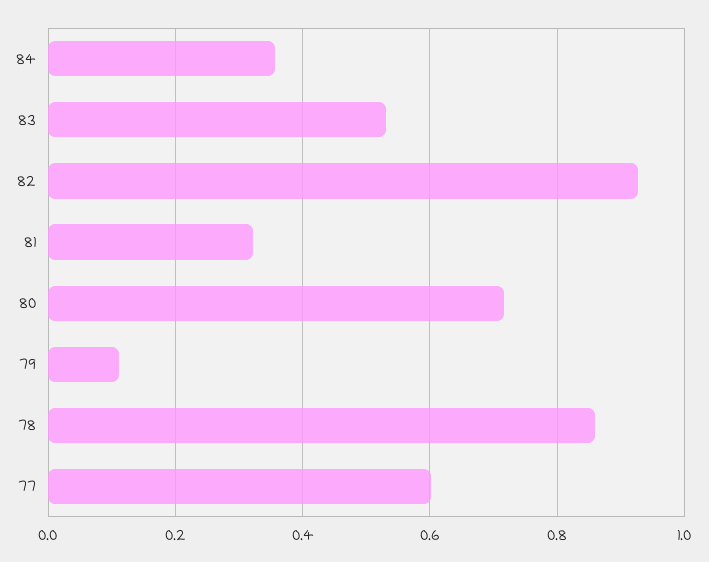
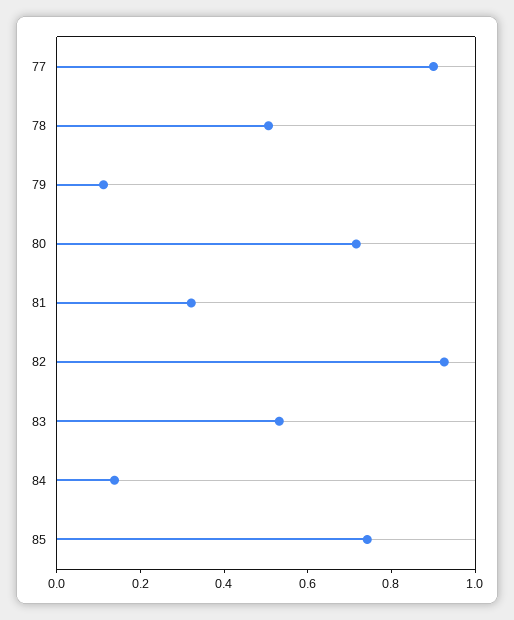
  {
-   "84": 0.36,
+   "84": 0.15,
    "83": 0.54,
    "82": 0.92,
    "81": 0.32,
    "80": 0.72,
    "79": 0.12,
-   "78": 0.86,
+   "78": 0.5,
-   "77": 0.6
+   "77": 0.9,
+   "85": 0.75
  }

